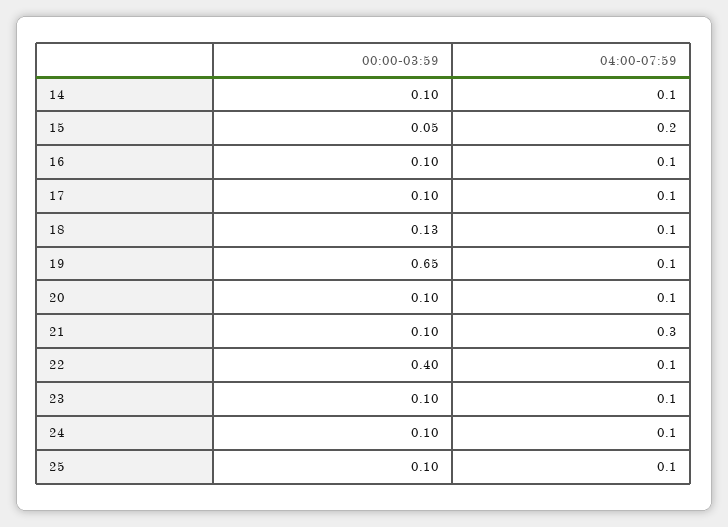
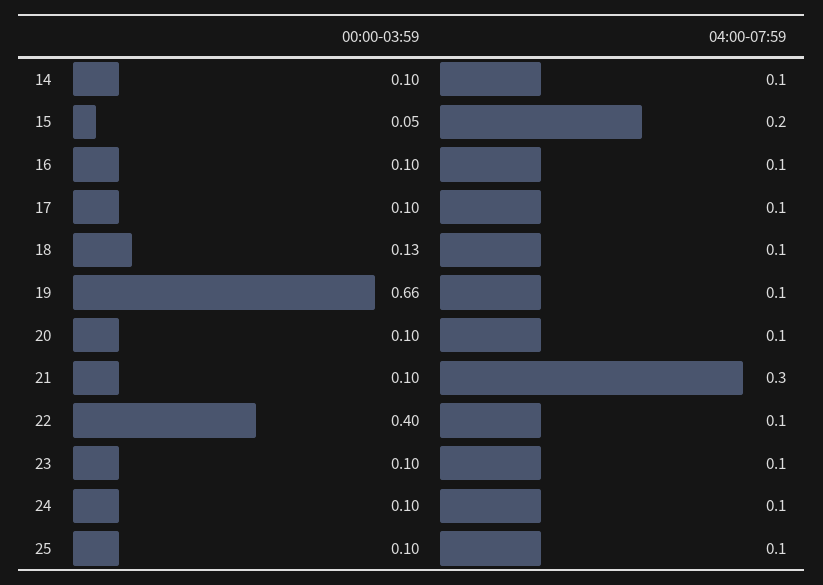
  {
    "00:00-03:59": {
      "14": 0.1,
      "15": 0.05,
      "16": 0.1,
      "17": 0.1,
      "18": 0.13,
-     "19": 0.65,
+     "19": 0.66,
      "20": 0.1,
      "21": 0.1,
      "22": 0.4,
      "23": 0.1,
      "24": 0.1,
      "25": 0.1
    },
    "04:00-07:59": {
      "14": 0.1,
      "15": 0.2,
      "16": 0.1,
      "17": 0.1,
      "18": 0.1,
      "19": 0.1,
      "20": 0.1,
      "21": 0.3,
      "22": 0.1,
      "23": 0.1,
      "24": 0.1,
      "25": 0.1
    }
  }

